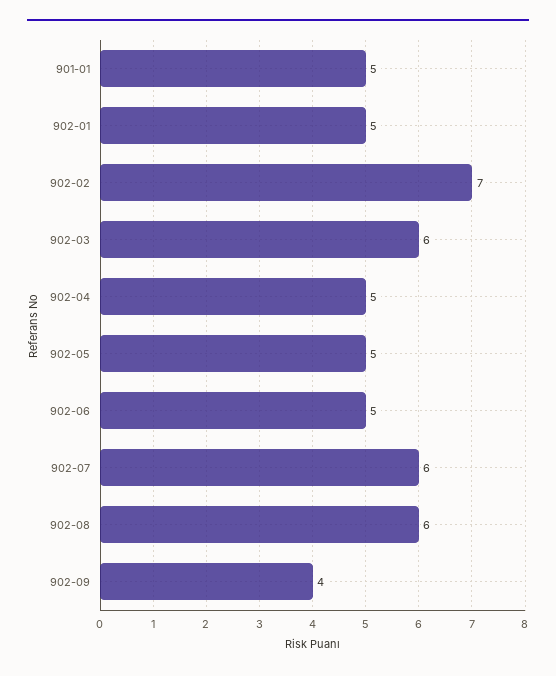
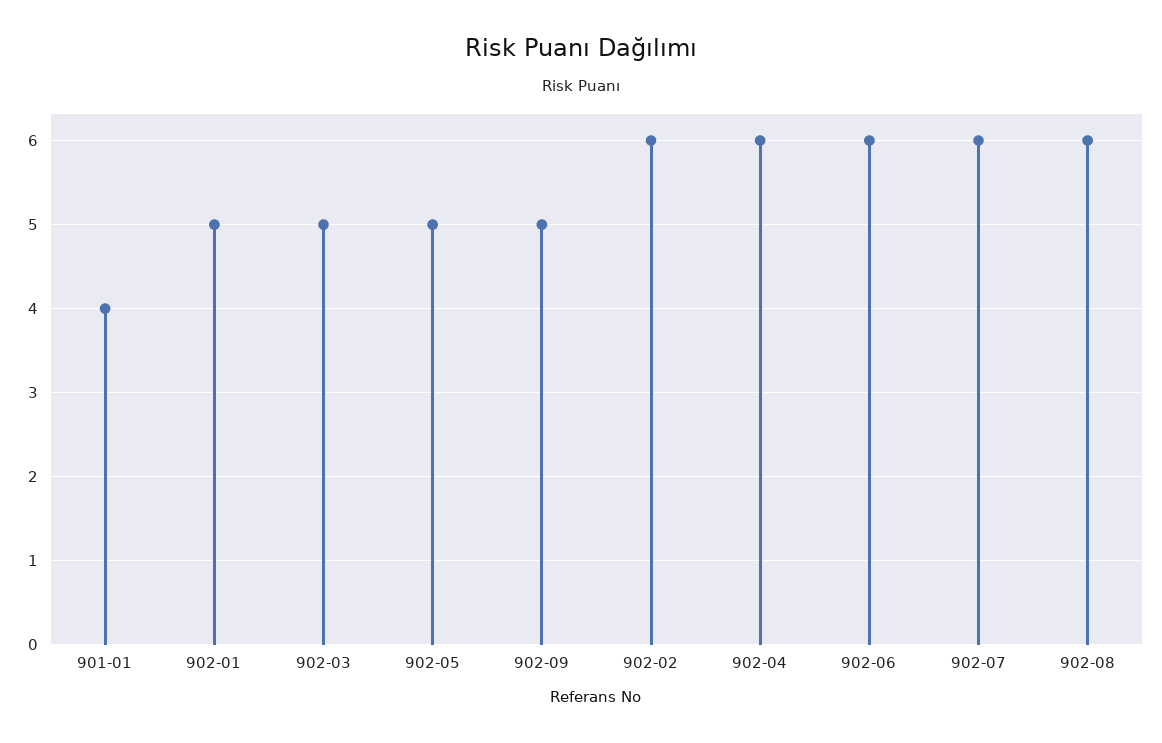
  {
-   "901-01": 5,
+   "901-01": 4,
    "902-01": 5,
-   "902-02": 7,
+   "902-02": 6,
-   "902-03": 6,
+   "902-03": 5,
-   "902-04": 5,
+   "902-04": 6,
    "902-05": 5,
-   "902-06": 5,
+   "902-06": 6,
    "902-07": 6,
    "902-08": 6,
-   "902-09": 4
+   "902-09": 5
  }

